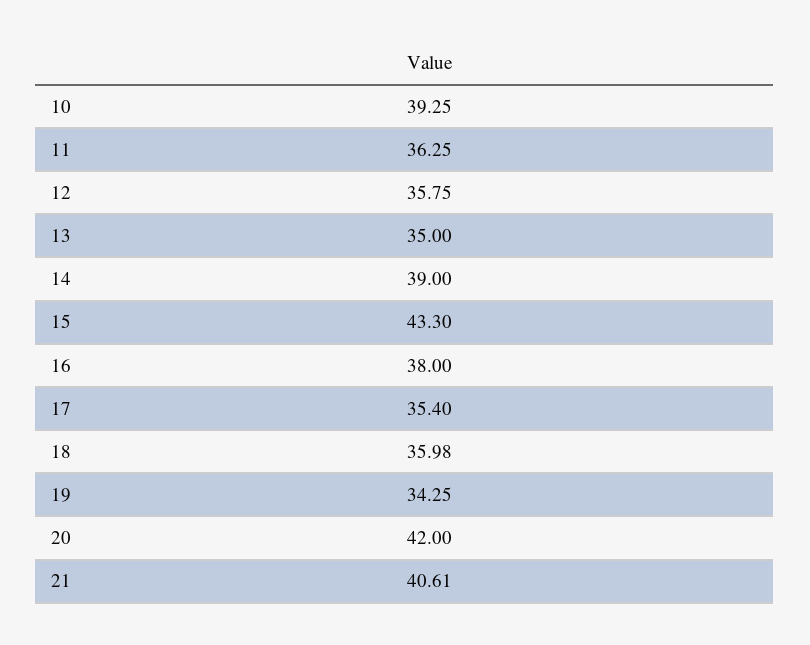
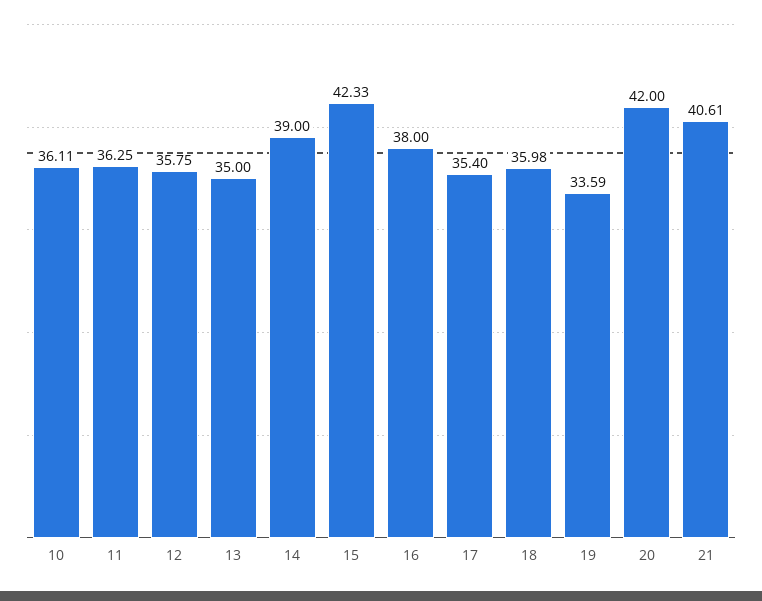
  {
-   "10": 39.25,
+   "10": 36.11,
    "11": 36.25,
    "12": 35.75,
    "13": 35,
    "14": 39,
-   "15": 43.3,
+   "15": 42.33,
    "16": 38,
    "17": 35.4,
    "18": 35.98,
-   "19": 34.25,
+   "19": 33.59,
    "20": 42,
    "21": 40.61
  }

